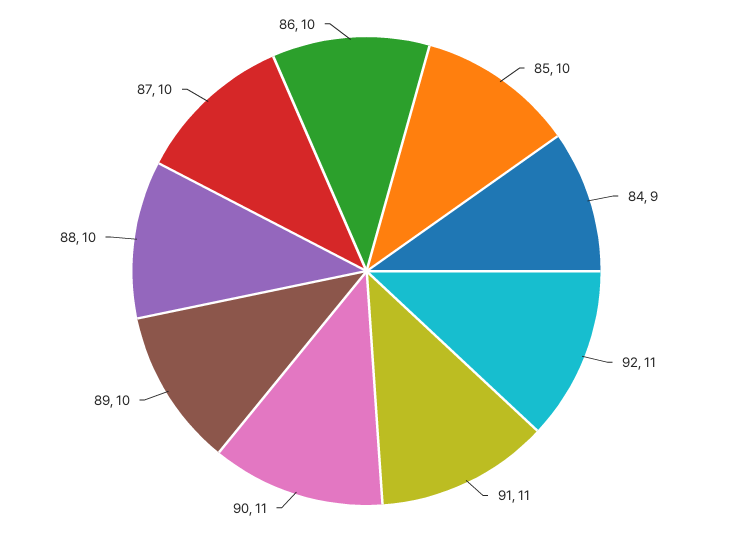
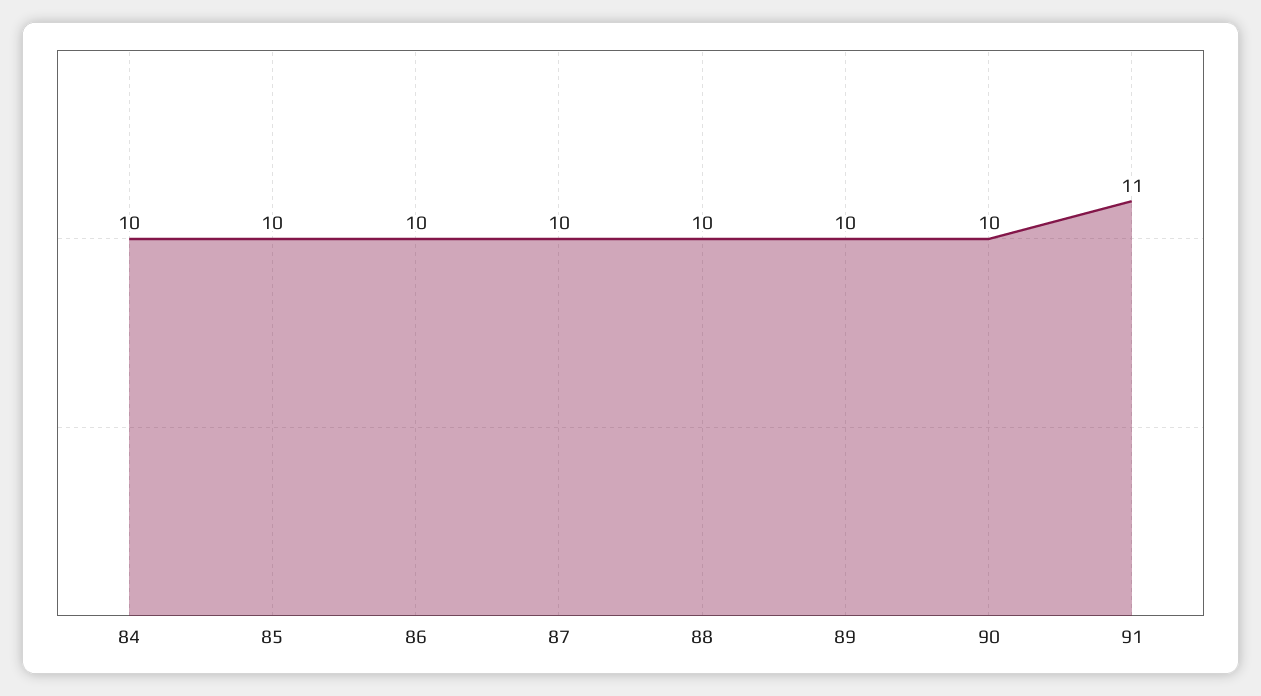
  {
    "85": 10,
-   "84": 9,
+   "84": 10,
-   "92": 11,
    "91": 11,
-   "90": 11,
+   "90": 10,
    "89": 10,
    "88": 10,
    "87": 10,
    "86": 10
  }

